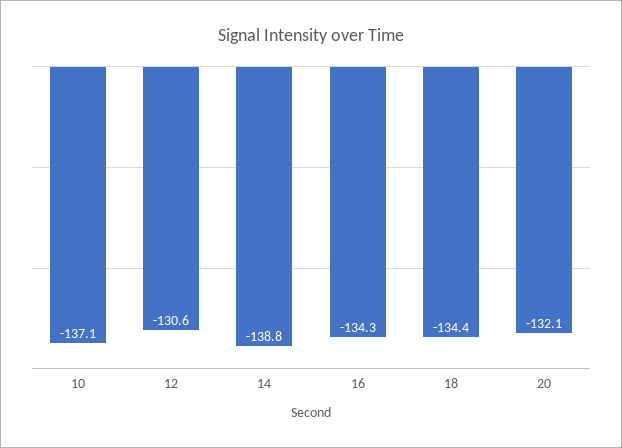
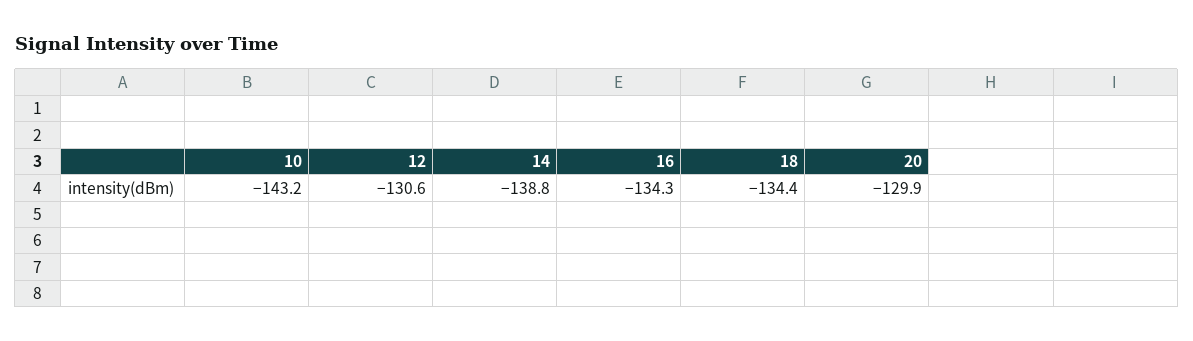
  {
-   "10": -137.1,
+   "10": -143.2,
    "12": -130.6,
    "14": -138.8,
    "16": -134.3,
    "18": -134.4,
-   "20": -132.1
+   "20": -129.9
  }

